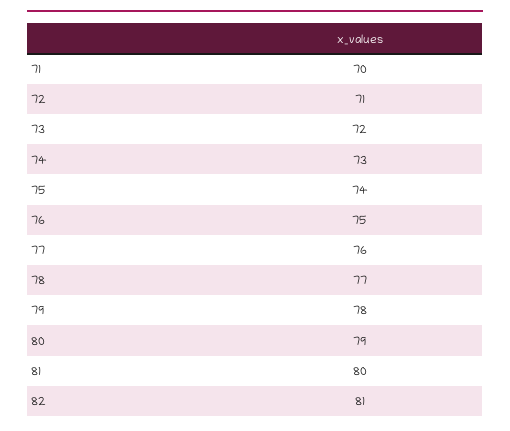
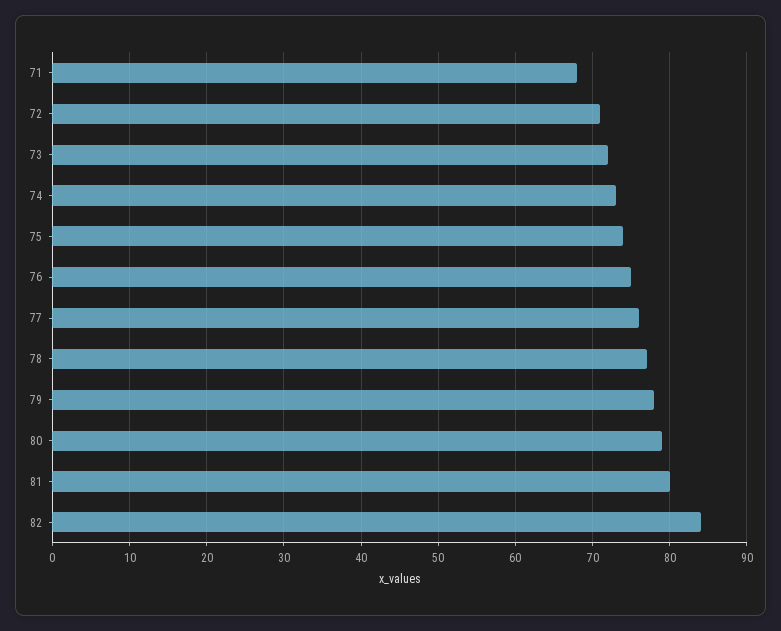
  {
-   "71": 70,
+   "71": 68,
    "72": 71,
    "73": 72,
    "74": 73,
    "75": 74,
    "76": 75,
    "77": 76,
    "78": 77,
    "79": 78,
    "80": 79,
    "81": 80,
-   "82": 81
+   "82": 84
  }

